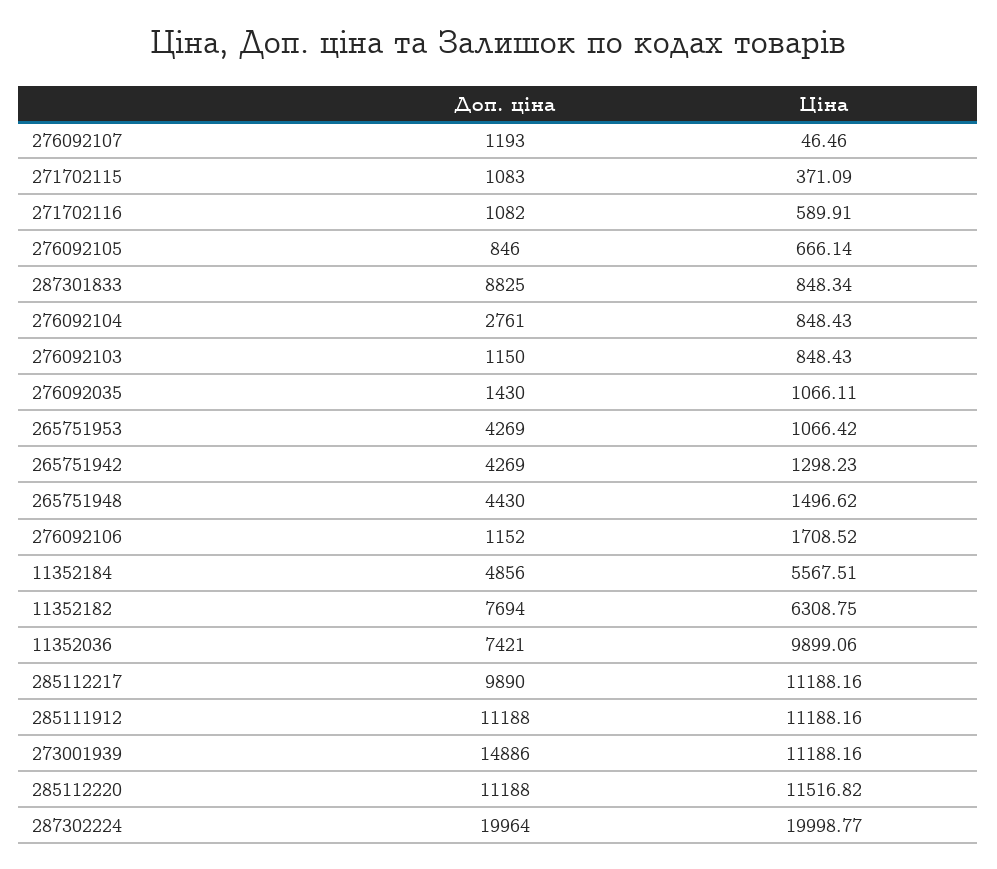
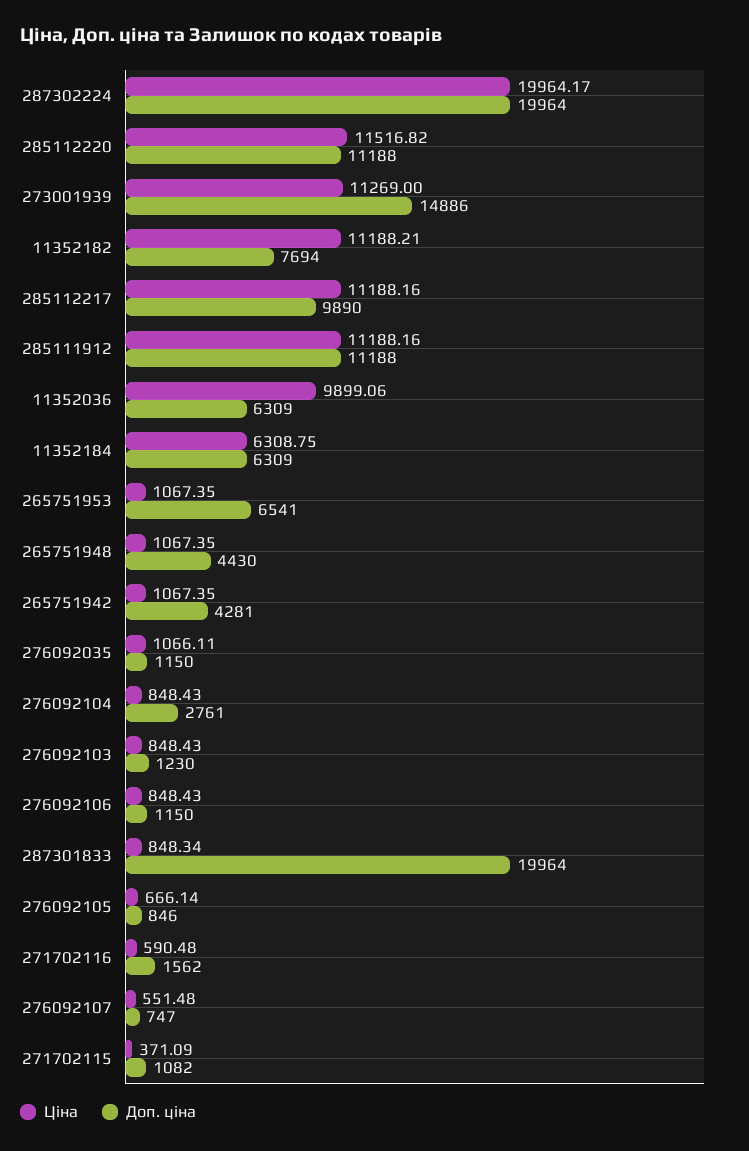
  {
    "Доп. ціна": {
-     "276092107": 1193,
+     "276092107": 747,
-     "271702115": 1083,
+     "271702115": 1082,
-     "271702116": 1082,
+     "271702116": 1562,
      "276092105": 846,
-     "287301833": 8825,
+     "287301833": 19964,
      "276092104": 2761,
-     "276092103": 1150,
+     "276092103": 1230,
-     "276092035": 1430,
+     "276092035": 1150,
-     "265751953": 4269,
+     "265751953": 6541,
-     "265751942": 4269,
+     "265751942": 4281,
      "265751948": 4430,
-     "276092106": 1152,
+     "276092106": 1150,
-     "11352184": 4856,
+     "11352184": 6309,
      "11352182": 7694,
-     "11352036": 7421,
+     "11352036": 6309,
      "285112217": 9890,
      "285111912": 11188,
      "273001939": 14886,
      "285112220": 11188,
      "287302224": 19964
    },
    "Ціна": {
-     "276092107": 46.46,
+     "276092107": 551.48,
      "271702115": 371.09,
-     "271702116": 589.91,
+     "271702116": 590.48,
      "276092105": 666.14,
      "287301833": 848.34,
      "276092104": 848.43,
      "276092103": 848.43,
      "276092035": 1066.11,
-     "265751953": 1066.42,
+     "265751953": 1067.35,
-     "265751942": 1298.23,
+     "265751942": 1067.35,
-     "265751948": 1496.62,
+     "265751948": 1067.35,
-     "276092106": 1708.52,
+     "276092106": 848.43,
-     "11352184": 5567.51,
+     "11352184": 6308.75,
-     "11352182": 6308.75,
+     "11352182": 11188.21,
      "11352036": 9899.06,
      "285112217": 11188.16,
      "285111912": 11188.16,
-     "273001939": 11188.16,
+     "273001939": 11269,
      "285112220": 11516.82,
-     "287302224": 19998.77
+     "287302224": 19964.17
    }
  }

